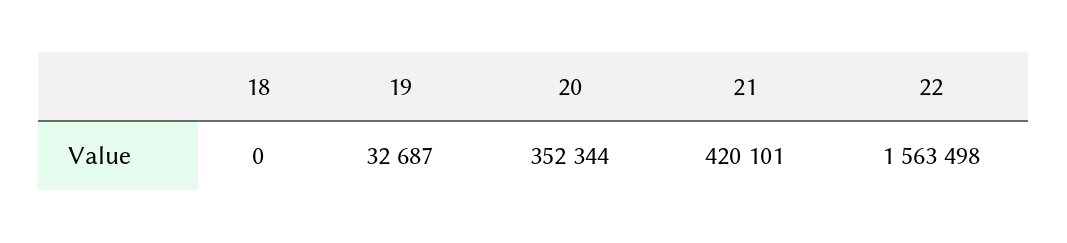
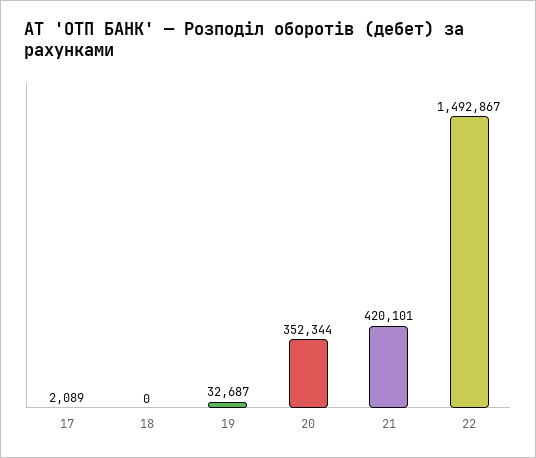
  {
    "18": 0,
    "19": 32687,
    "20": 352344,
    "21": 420101,
-   "22": 1563498
+   "22": 1492867,
+   "17": 2089
  }

